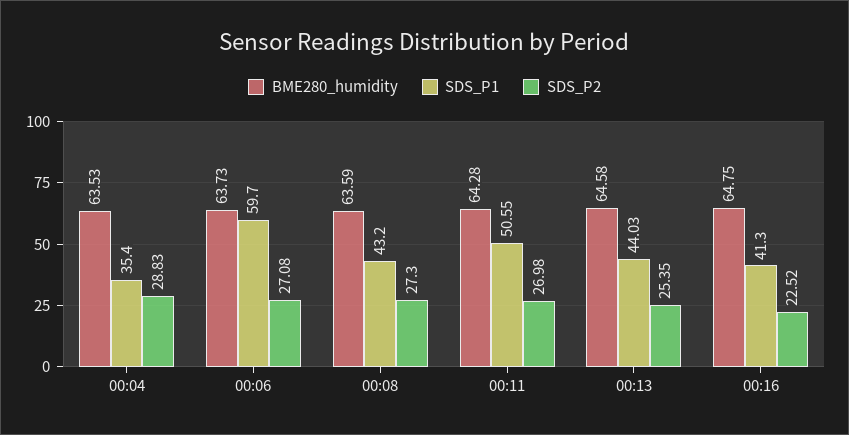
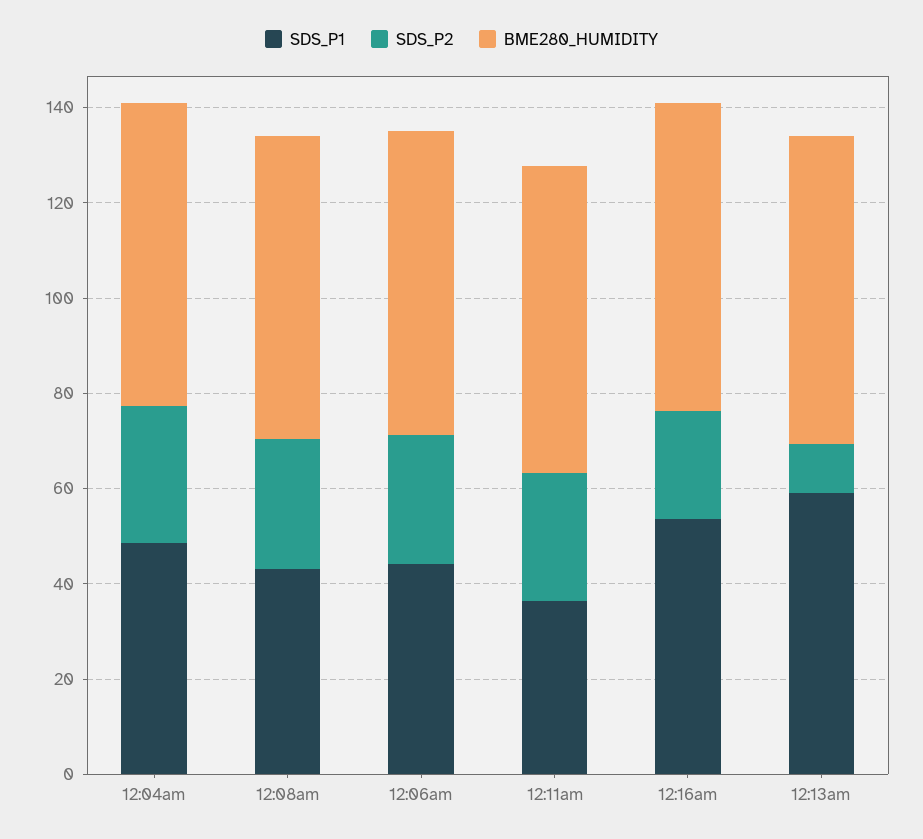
  {
    "BME280_humidity": {
      "00:04": 63.53,
      "00:06": 63.73,
      "00:08": 63.59,
      "00:11": 64.28,
      "00:13": 64.58,
      "00:16": 64.75
    },
    "SDS_P1": {
-     "00:04": 35.4,
+     "00:04": 50,
-     "00:06": 59.7,
+     "00:06": 45,
      "00:08": 43.2,
-     "00:11": 50.55,
+     "00:11": 35,
-     "00:13": 44.03,
+     "00:13": 60,
-     "00:16": 41.3
+     "00:16": 55
    },
    "SDS_P2": {
      "00:04": 28.83,
      "00:06": 27.08,
      "00:08": 27.3,
      "00:11": 26.98,
-     "00:13": 25.35,
+     "00:13": 10,
      "00:16": 22.52
    }
  }

